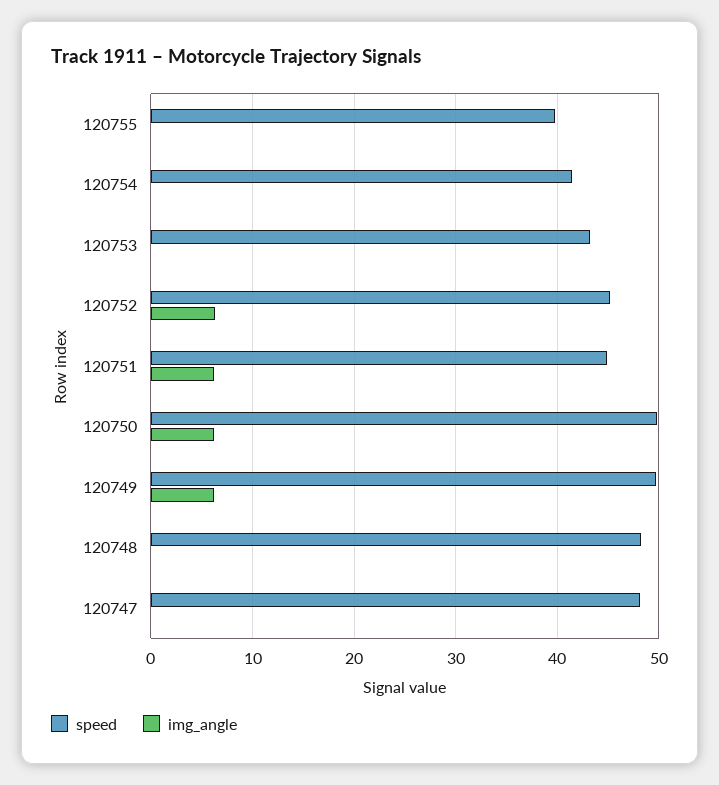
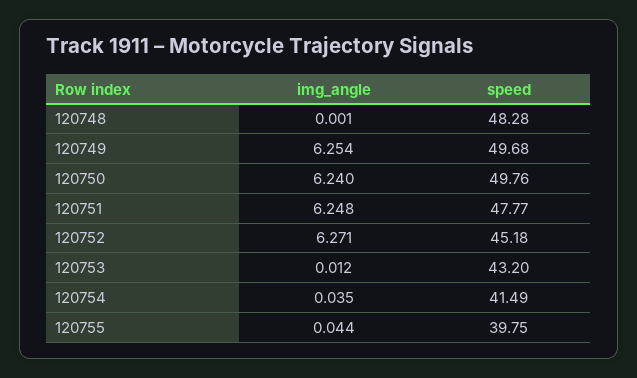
  {
    "speed": {
      "120755": 39.75,
      "120754": 41.49,
      "120753": 43.2,
      "120752": 45.18,
-     "120751": 45,
+     "120751": 47.77,
      "120750": 49.76,
      "120749": 49.68,
-     "120748": 48.28,
+     "120748": 48.28
-     "120747": 48
    },
    "img_angle": {
      "120755": 0.044,
      "120754": 0.035,
      "120753": 0.012,
      "120752": 6.271,
      "120751": 6.248,
      "120750": 6.24,
      "120749": 6.254,
-     "120748": 0.001,
+     "120748": 0.001
-     "120747": 0
    }
  }

